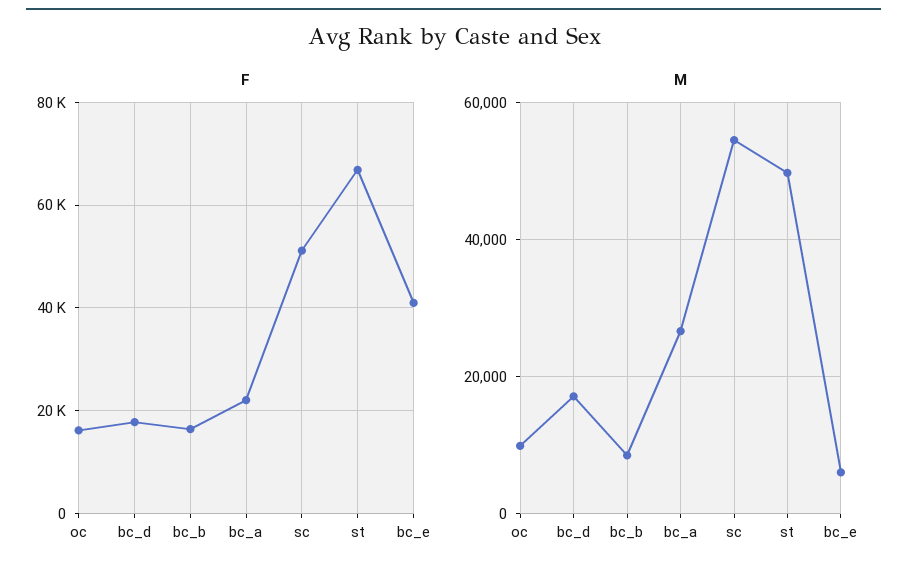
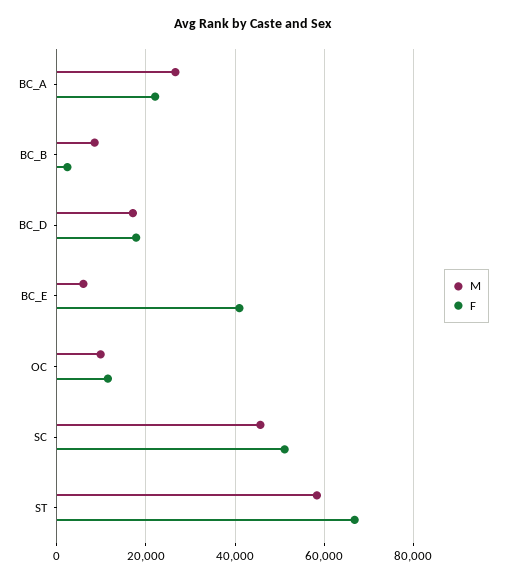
  {
    "F": {
-     "oc": 16000,
+     "oc": 12000,
      "bc_d": 18000,
-     "bc_b": 16000,
+     "bc_b": 2000,
      "bc_a": 22000,
      "sc": 52000,
      "st": 66000,
      "bc_e": 40000
    },
    "M": {
      "oc": 10000,
      "bc_d": 18000,
      "bc_b": 8000,
      "bc_a": 26000,
-     "sc": 54000,
+     "sc": 46000,
-     "st": 50000,
+     "st": 58000,
      "bc_e": 6000
    }
  }

